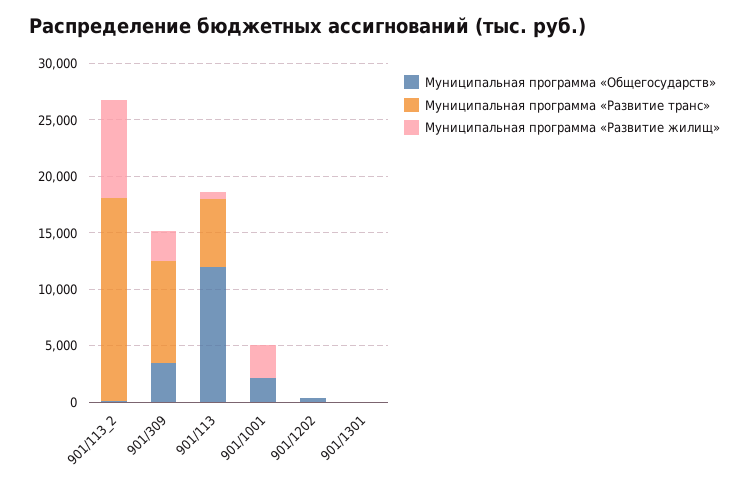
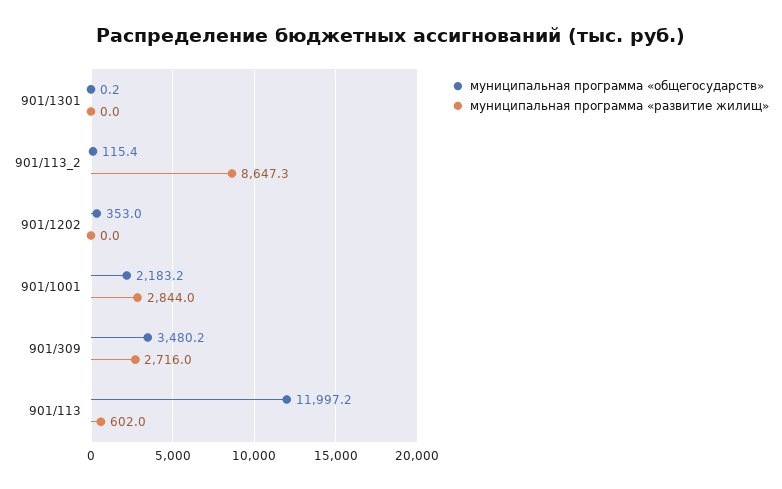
  {
    "Муниципальная программа «Общегосударств»": {
      "901/113_2": 115.4,
      "901/309": 3480.2,
      "901/113": 11997.2,
      "901/1001": 2183.2,
      "901/1202": 353,
      "901/1301": 0.2
    },
-   "Муниципальная программа «Развитие транс»": {
-     "901/113_2": 18000,
-     "901/309": 9000,
-     "901/113": 6000,
-     "901/1001": 0,
-     "901/1202": 0,
-     "901/1301": 0
-   },
    "Муниципальная программа «Развитие жилищ»": {
      "901/113_2": 8647.3,
      "901/309": 2716,
      "901/113": 602,
      "901/1001": 2844,
      "901/1202": 0,
      "901/1301": 0
    }
  }

